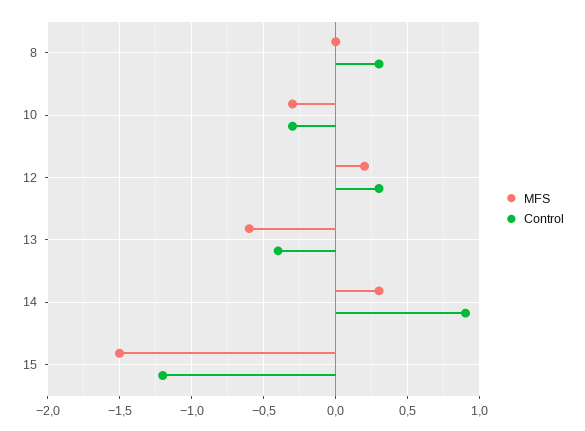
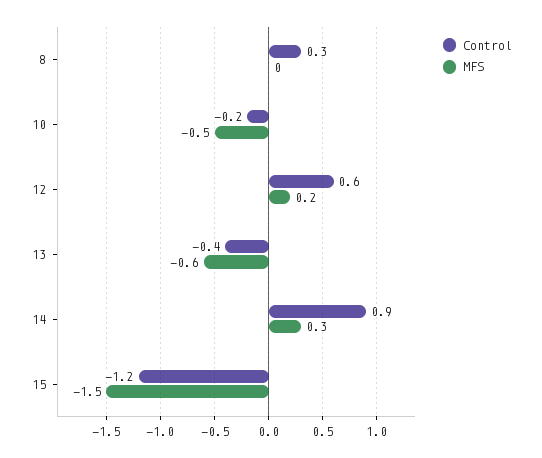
  {
    "MFS": {
      "8": 0,
-     "10": -0.3,
+     "10": -0.5,
      "12": 0.2,
      "13": -0.6,
      "14": 0.3,
      "15": -1.5
    },
    "Control": {
      "8": 0.3,
-     "10": -0.3,
+     "10": -0.2,
-     "12": 0.3,
+     "12": 0.6,
      "13": -0.4,
      "14": 0.9,
      "15": -1.2
    }
  }

